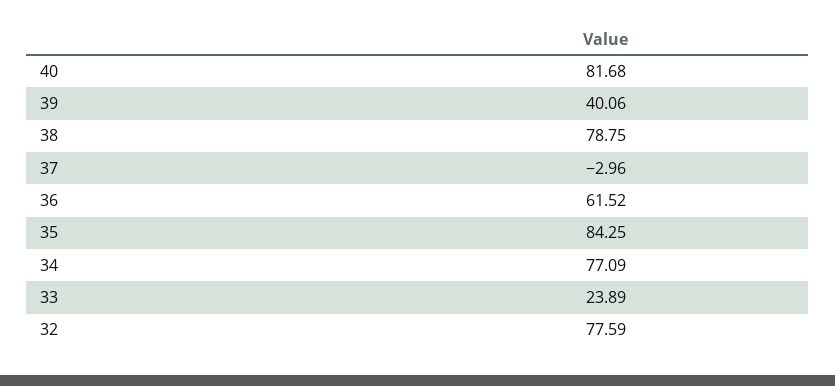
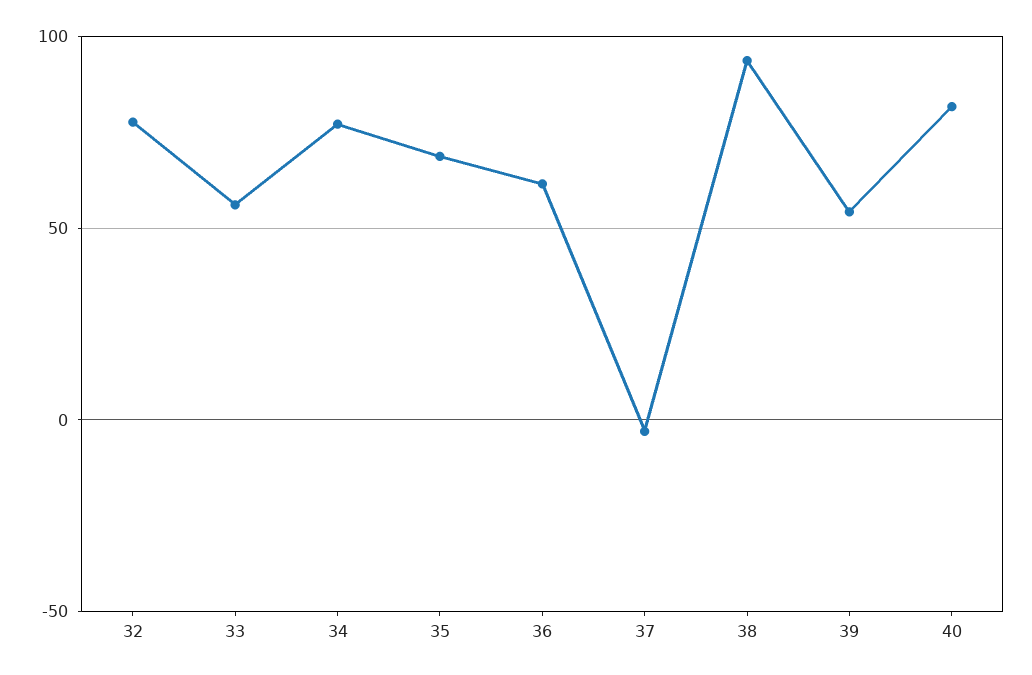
  {
    "40": 81.68,
-   "39": 40.06,
+   "39": 55,
-   "38": 78.75,
+   "38": 95,
    "37": -2.96,
    "36": 61.52,
-   "35": 84.25,
+   "35": 70,
    "34": 77.09,
-   "33": 23.89,
+   "33": 55,
    "32": 77.59
  }

